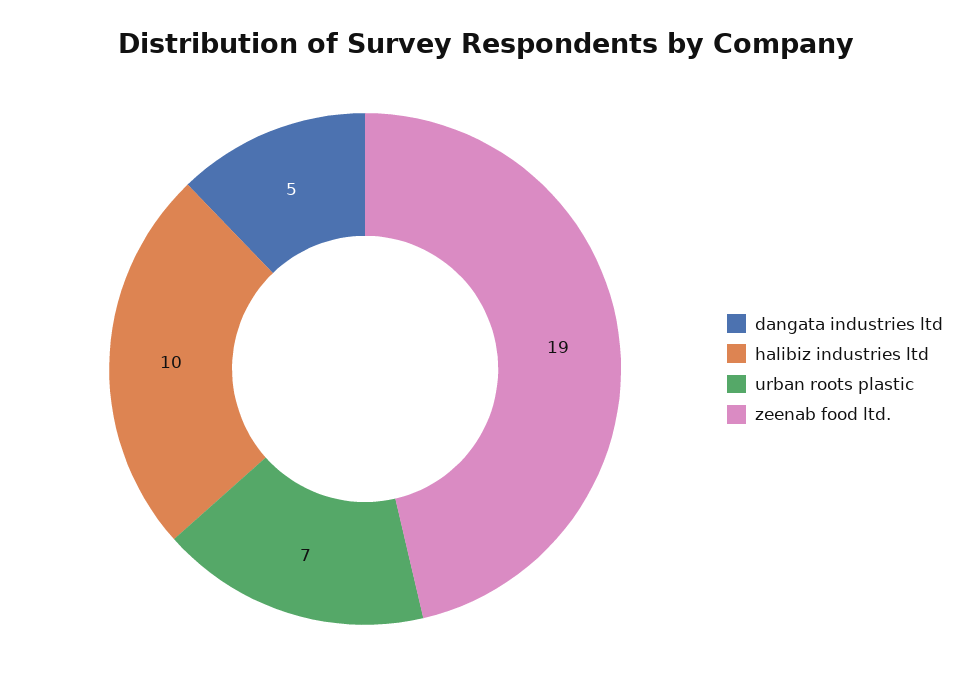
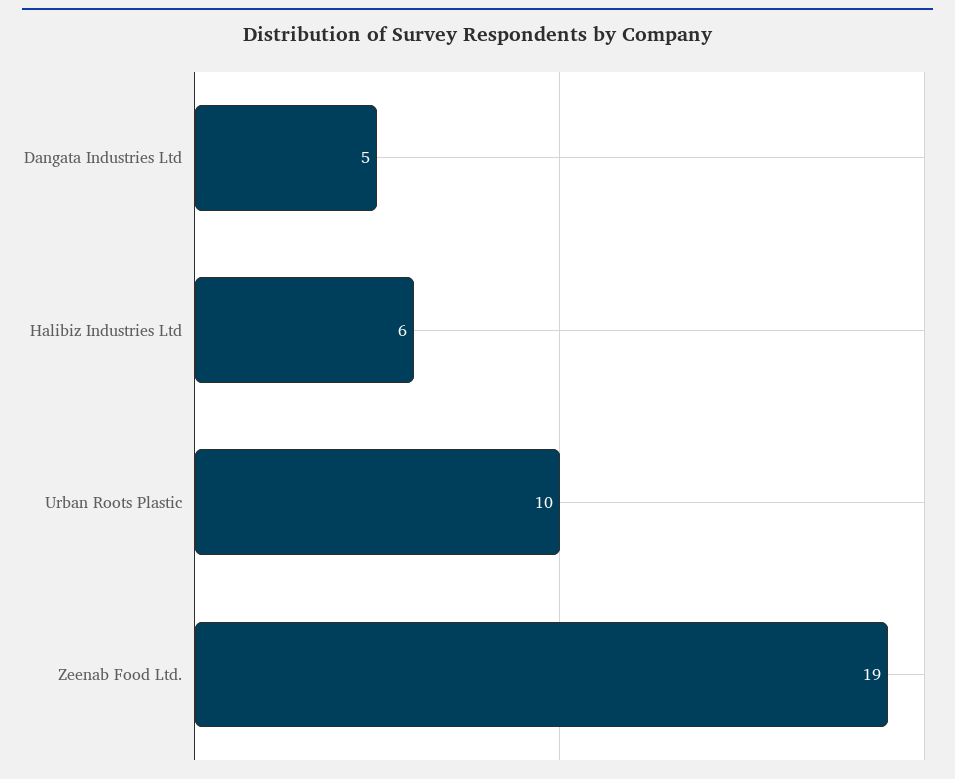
  {
    "dangata industries ltd": 5,
-   "halibiz industries ltd": 10,
+   "halibiz industries ltd": 6,
-   "urban roots plastic": 7,
+   "urban roots plastic": 10,
    "zeenab food ltd.": 19
  }

